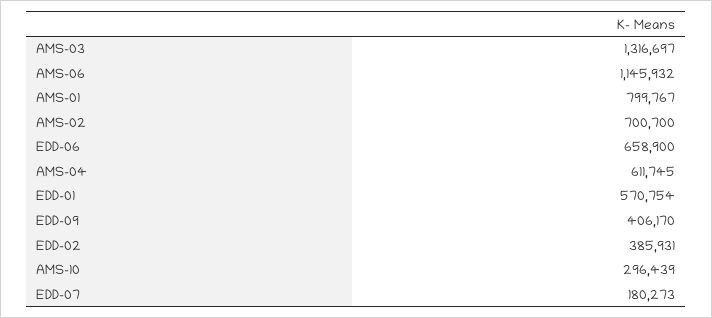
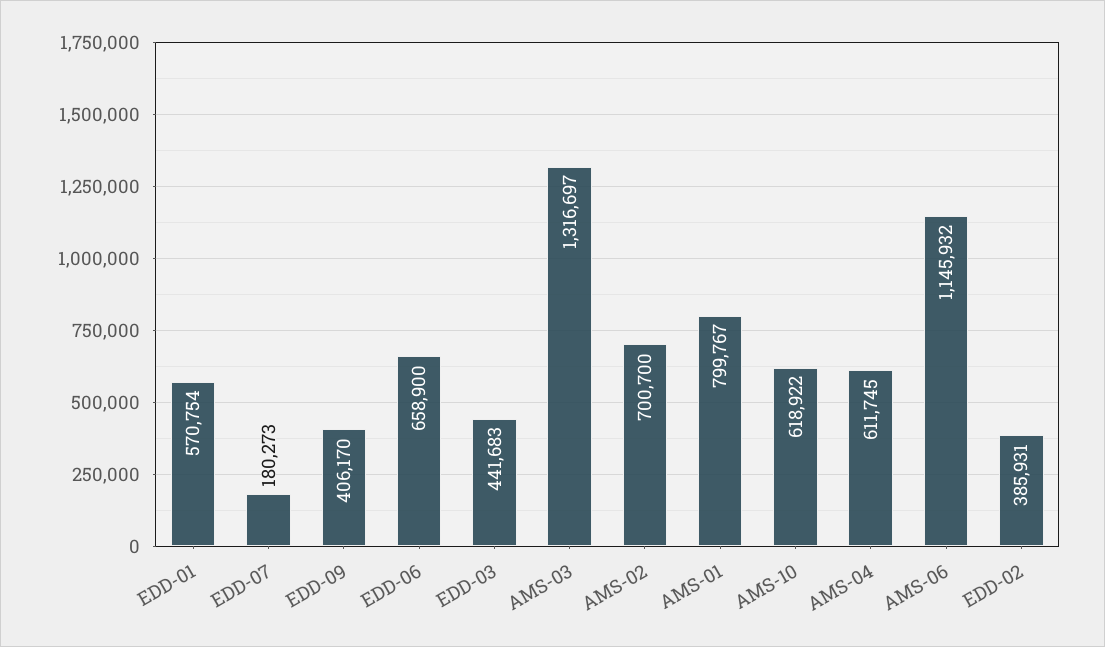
  {
    "AMS-03": 1316697,
    "AMS-06": 1145932,
    "AMS-01": 799767,
    "AMS-02": 700700,
    "EDD-06": 658900,
    "AMS-04": 611745,
    "EDD-01": 570754,
    "EDD-09": 406170,
    "EDD-02": 385931,
-   "AMS-10": 296439,
+   "AMS-10": 618922,
-   "EDD-07": 180273
+   "EDD-07": 180273,
+   "EDD-03": 441683
  }

